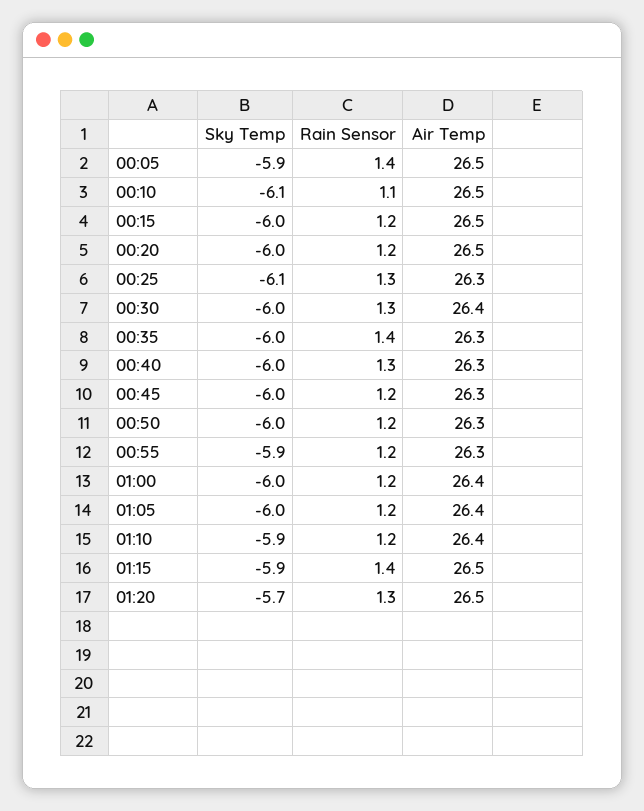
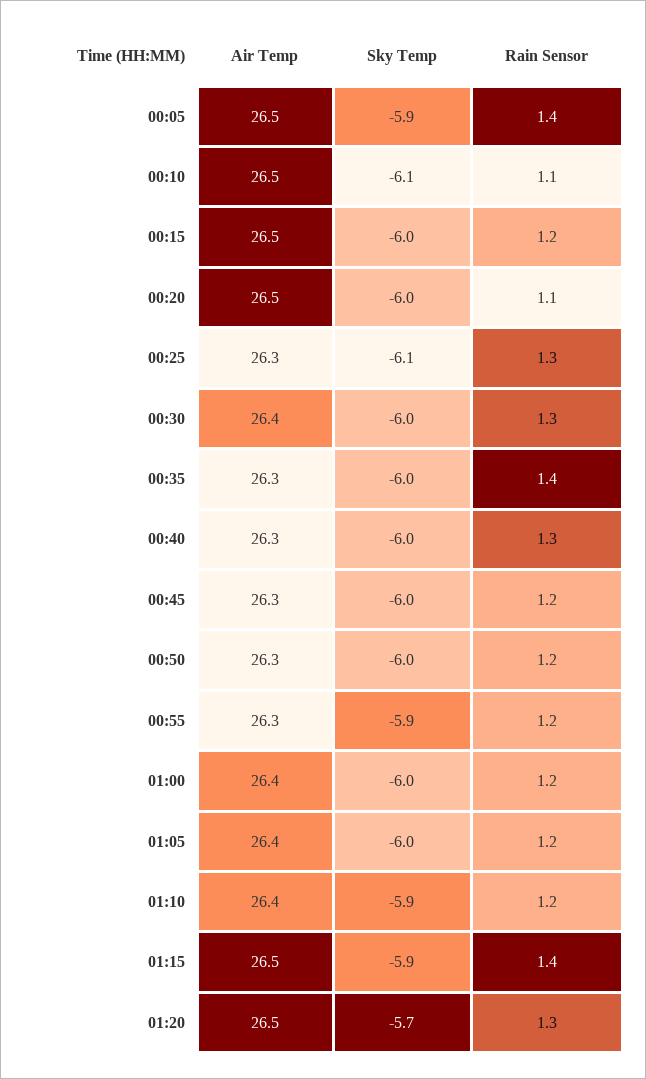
  {
    "Sky Temp": {
      "00:05": -5.9,
      "00:10": -6.1,
      "00:15": -6,
      "00:20": -6,
      "00:25": -6.1,
      "00:30": -6,
      "00:35": -6,
      "00:40": -6,
      "00:45": -6,
      "00:50": -6,
      "00:55": -5.9,
      "01:00": -6,
      "01:05": -6,
      "01:10": -5.9,
      "01:15": -5.9,
      "01:20": -5.7
    },
    "Rain Sensor": {
      "00:05": 1.4,
      "00:10": 1.1,
      "00:15": 1.2,
-     "00:20": 1.2,
+     "00:20": 1.1,
      "00:25": 1.3,
      "00:30": 1.3,
      "00:35": 1.4,
      "00:40": 1.3,
      "00:45": 1.2,
      "00:50": 1.2,
      "00:55": 1.2,
      "01:00": 1.2,
      "01:05": 1.2,
      "01:10": 1.2,
      "01:15": 1.4,
      "01:20": 1.3
    },
    "Air Temp": {
      "00:05": 26.5,
      "00:10": 26.5,
      "00:15": 26.5,
      "00:20": 26.5,
      "00:25": 26.3,
      "00:30": 26.4,
      "00:35": 26.3,
      "00:40": 26.3,
      "00:45": 26.3,
      "00:50": 26.3,
      "00:55": 26.3,
      "01:00": 26.4,
      "01:05": 26.4,
      "01:10": 26.4,
      "01:15": 26.5,
      "01:20": 26.5
    }
  }

